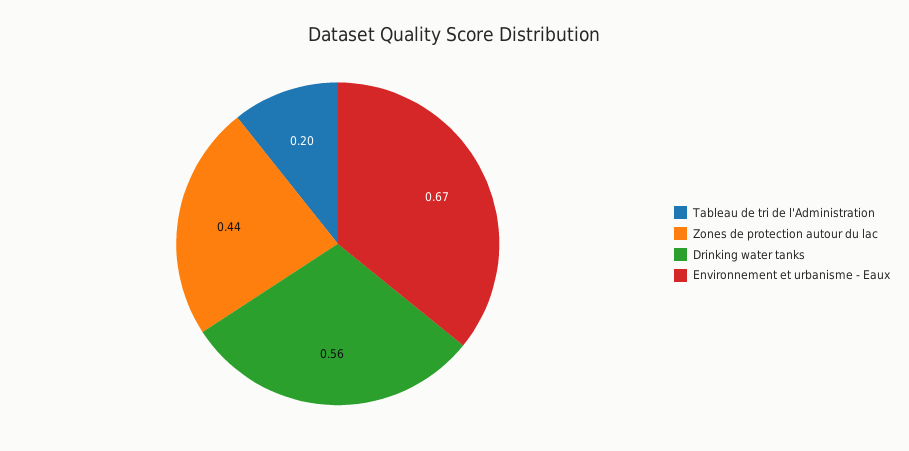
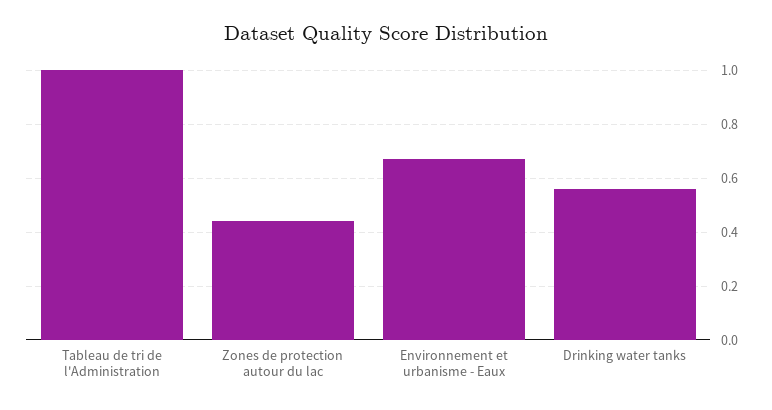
  {
-   "Tableau de tri de l'Administration": 0.2,
+   "Tableau de tri de l'Administration": 1,
    "Zones de protection autour du lac": 0.44,
    "Drinking water tanks": 0.56,
    "Environnement et urbanisme - Eaux": 0.67
  }

